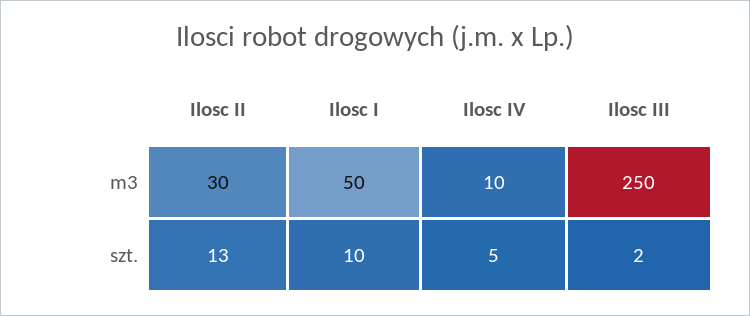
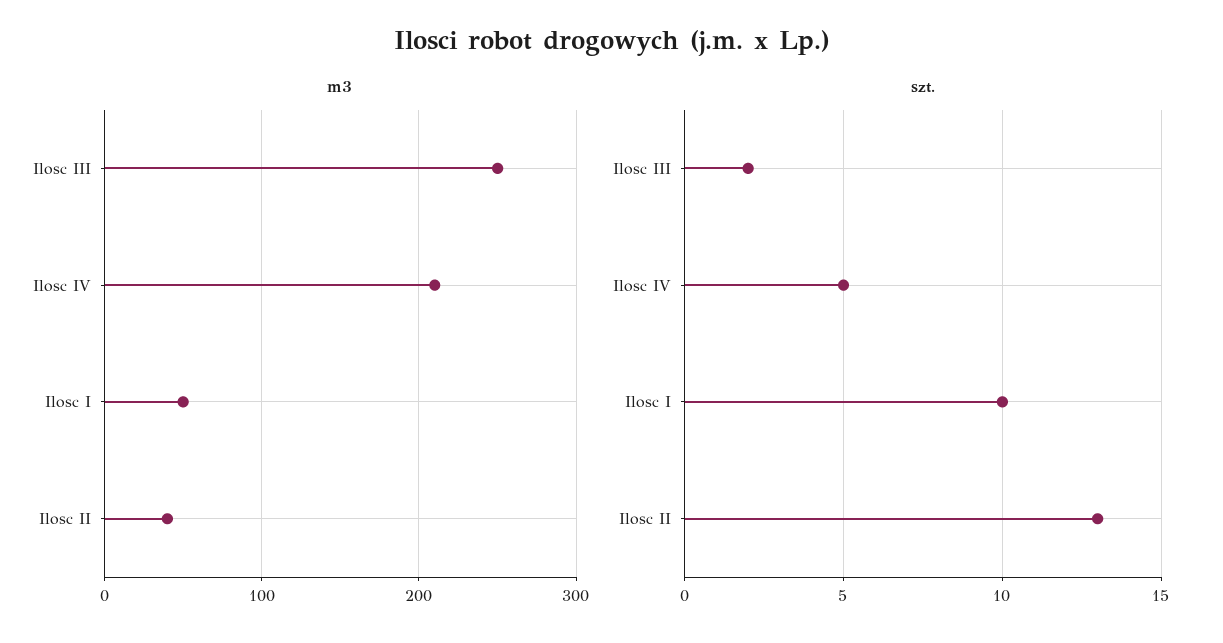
  {
    "m3": {
-     "Ilosc II": 30,
+     "Ilosc II": 40,
      "Ilosc I": 50,
-     "Ilosc IV": 10,
+     "Ilosc IV": 210,
      "Ilosc III": 250
    },
    "szt.": {
      "Ilosc II": 13,
      "Ilosc I": 10,
      "Ilosc IV": 5,
      "Ilosc III": 2
    }
  }

